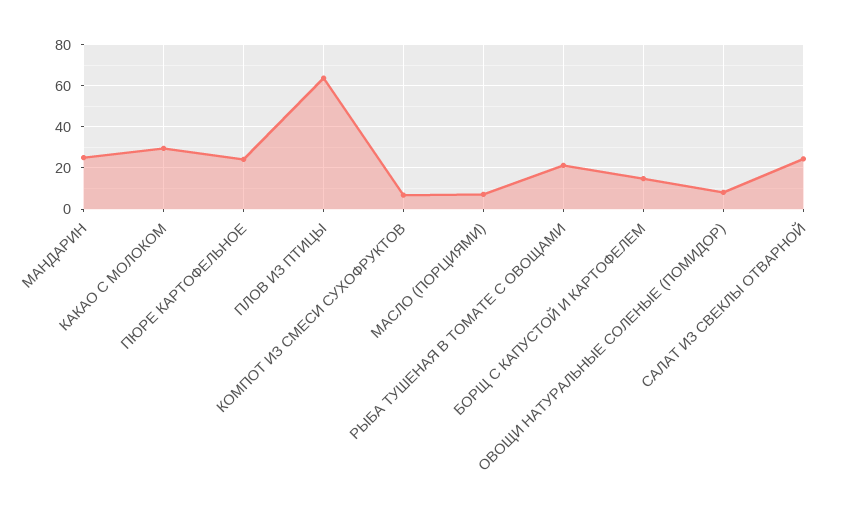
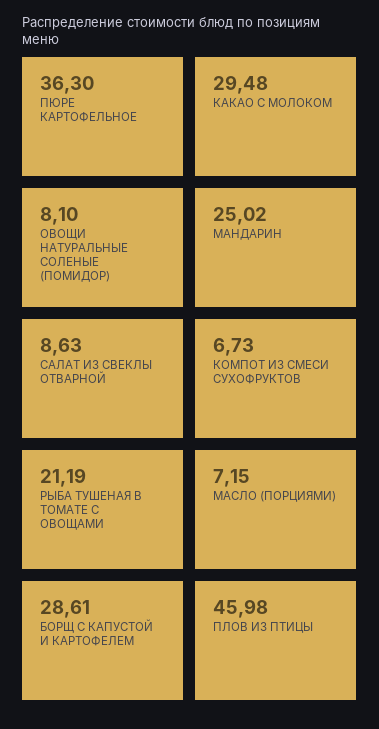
  {
    "МАНДАРИН": 25.02,
    "КАКАО С МОЛОКОМ": 29.48,
-   "ПЮРЕ КАРТОФЕЛЬНОЕ": 25,
+   "ПЮРЕ КАРТОФЕЛЬНОЕ": 36.3,
-   "ПЛОВ ИЗ ПТИЦЫ": 65,
+   "ПЛОВ ИЗ ПТИЦЫ": 45.98,
    "КОМПОТ ИЗ СМЕСИ СУХОФРУКТОВ": 6.73,
    "МАСЛО (ПОРЦИЯМИ)": 7.15,
    "РЫБА ТУШЕНАЯ В ТОМАТЕ С ОВОЩАМИ": 21.19,
-   "БОРЩ С КАПУСТОЙ И КАРТОФЕЛЕМ": 15,
+   "БОРЩ С КАПУСТОЙ И КАРТОФЕЛЕМ": 28.61,
    "ОВОЩИ НАТУРАЛЬНЫЕ СОЛЕНЫЕ (ПОМИДОР)": 8.1,
-   "САЛАТ ИЗ СВЕКЛЫ ОТВАРНОЙ": 25
+   "САЛАТ ИЗ СВЕКЛЫ ОТВАРНОЙ": 8.63
  }

